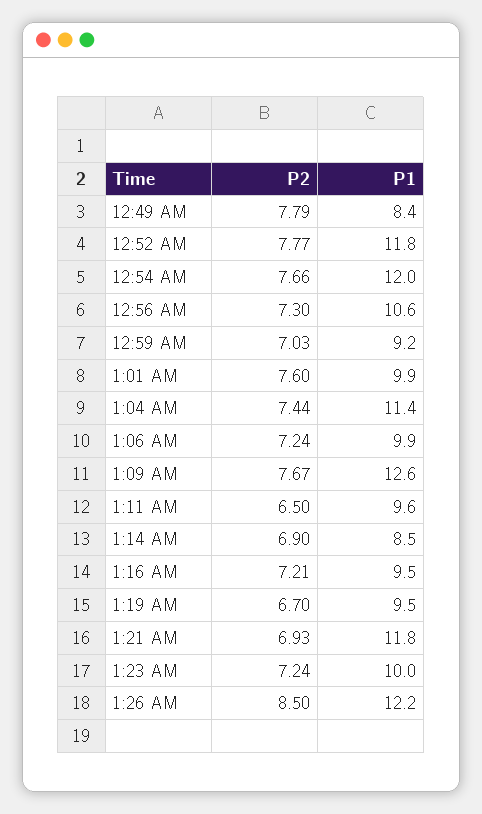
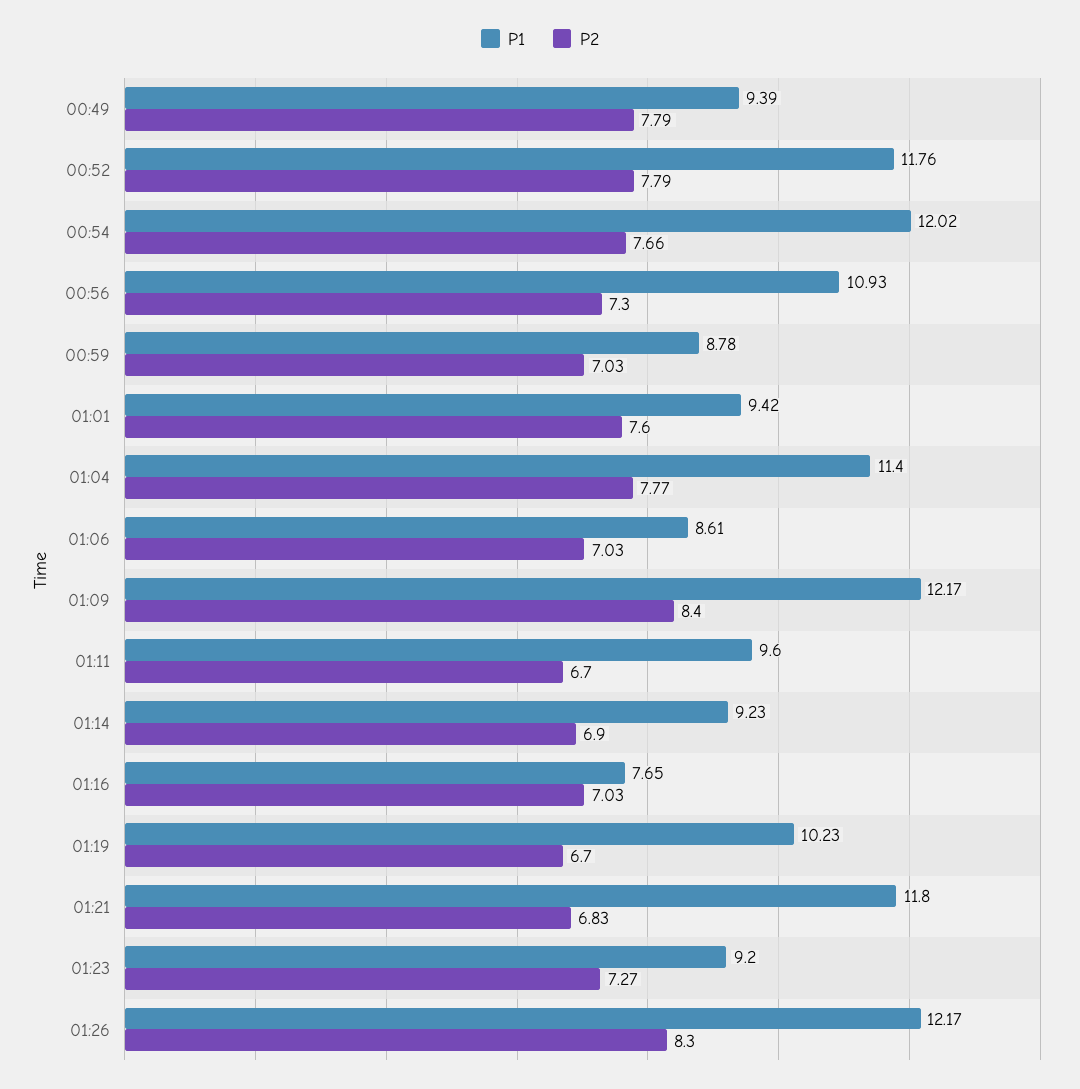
  {
    "P2": {
      "12:49 AM": 7.79,
-     "12:52 AM": 7.77,
+     "12:52 AM": 7.79,
      "12:54 AM": 7.66,
      "12:56 AM": 7.3,
      "12:59 AM": 7.03,
      "1:01 AM": 7.6,
-     "1:04 AM": 7.44,
+     "1:04 AM": 7.77,
-     "1:06 AM": 7.24,
+     "1:06 AM": 7.03,
-     "1:09 AM": 7.67,
+     "1:09 AM": 8.4,
-     "1:11 AM": 6.5,
+     "1:11 AM": 6.7,
      "1:14 AM": 6.9,
-     "1:16 AM": 7.21,
+     "1:16 AM": 7.03,
      "1:19 AM": 6.7,
-     "1:21 AM": 6.93,
+     "1:21 AM": 6.83,
-     "1:23 AM": 7.24,
+     "1:23 AM": 7.27,
-     "1:26 AM": 8.5
+     "1:26 AM": 8.3
    },
    "P1": {
-     "12:49 AM": 8.4,
+     "12:49 AM": 9.39,
      "12:52 AM": 11.76,
      "12:54 AM": 12.02,
-     "12:56 AM": 10.6,
+     "12:56 AM": 10.93,
-     "12:59 AM": 9.2,
+     "12:59 AM": 8.78,
-     "1:01 AM": 9.9,
+     "1:01 AM": 9.42,
      "1:04 AM": 11.4,
-     "1:06 AM": 9.9,
+     "1:06 AM": 8.61,
-     "1:09 AM": 12.6,
+     "1:09 AM": 12.17,
      "1:11 AM": 9.6,
-     "1:14 AM": 8.5,
+     "1:14 AM": 9.23,
-     "1:16 AM": 9.5,
+     "1:16 AM": 7.65,
-     "1:19 AM": 9.5,
+     "1:19 AM": 10.23,
      "1:21 AM": 11.8,
-     "1:23 AM": 10,
+     "1:23 AM": 9.2,
      "1:26 AM": 12.17
    }
  }

